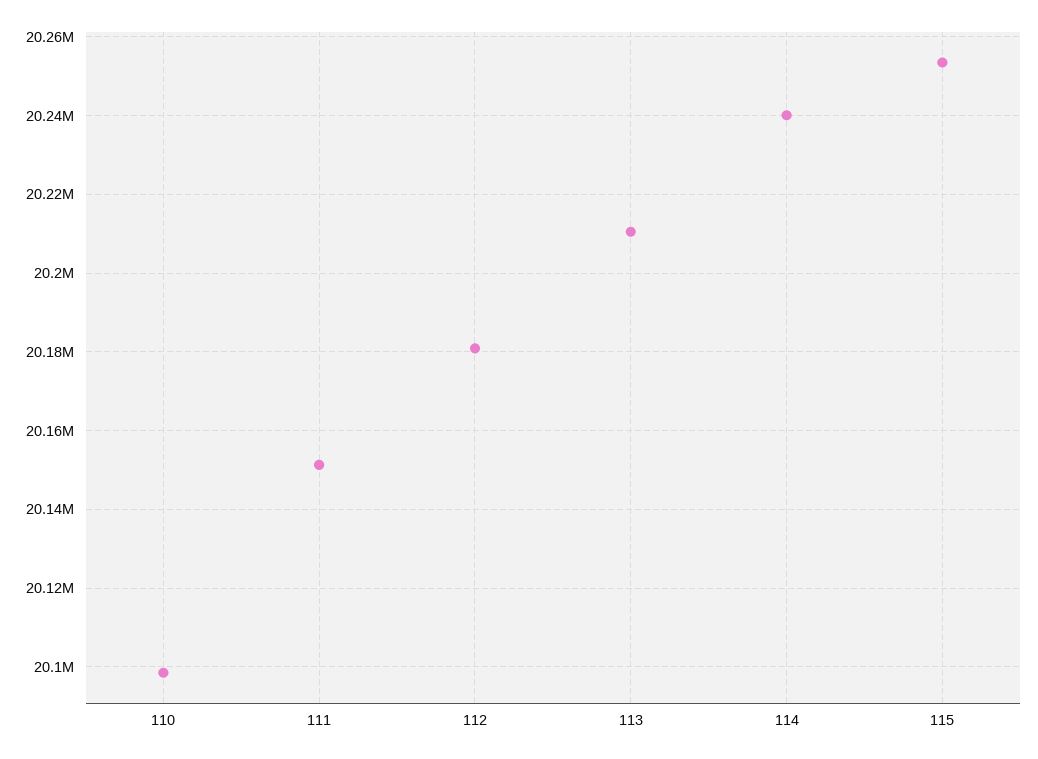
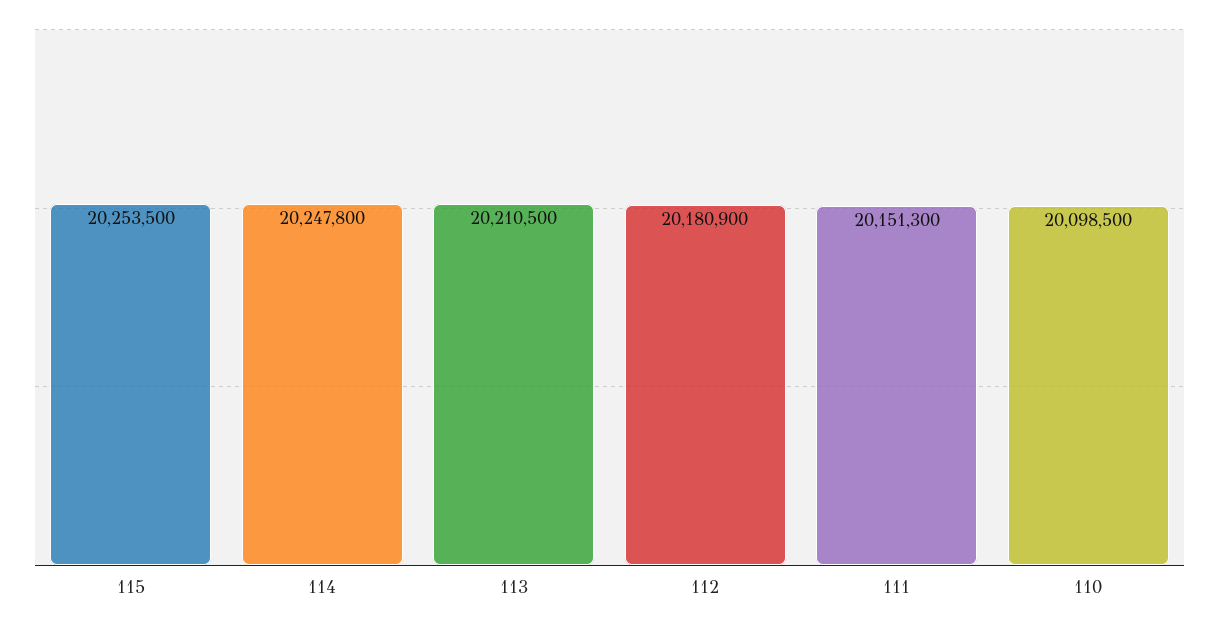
  {
    "110": 20098500,
    "111": 20151300,
    "112": 20180900,
    "113": 20210500,
-   "114": 20240000,
+   "114": 20247800,
    "115": 20253500
  }

